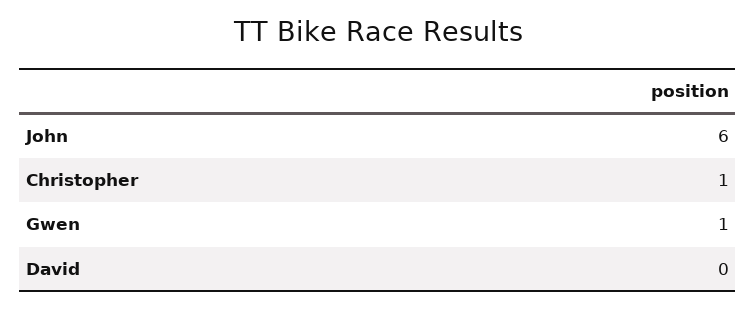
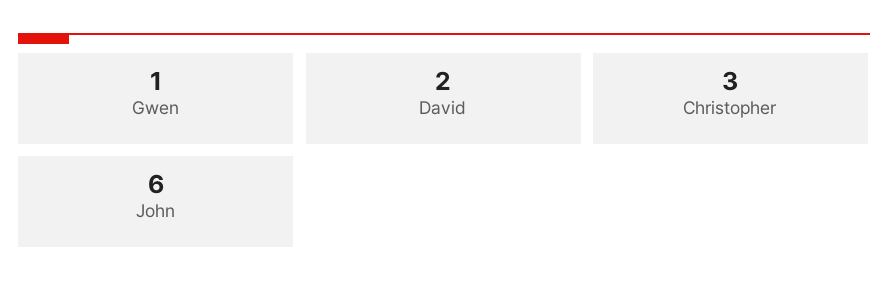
  {
    "John": 6,
-   "Christopher": 1,
+   "Christopher": 3,
    "Gwen": 1,
-   "David": 0
+   "David": 2
  }

